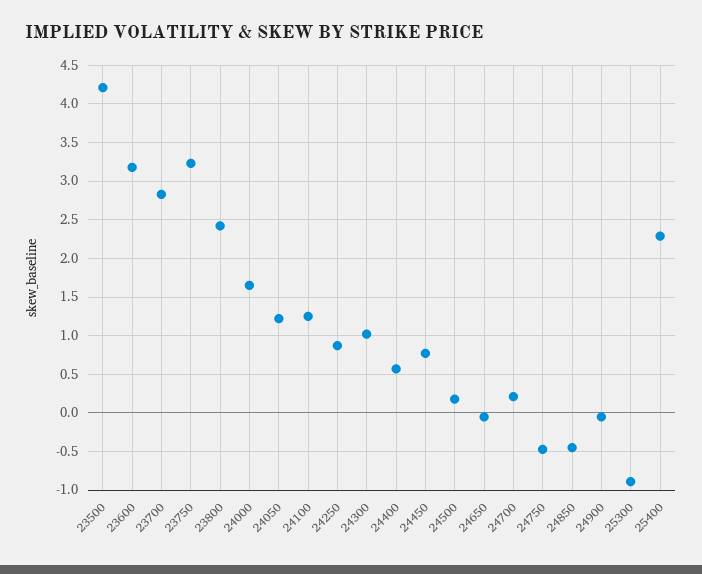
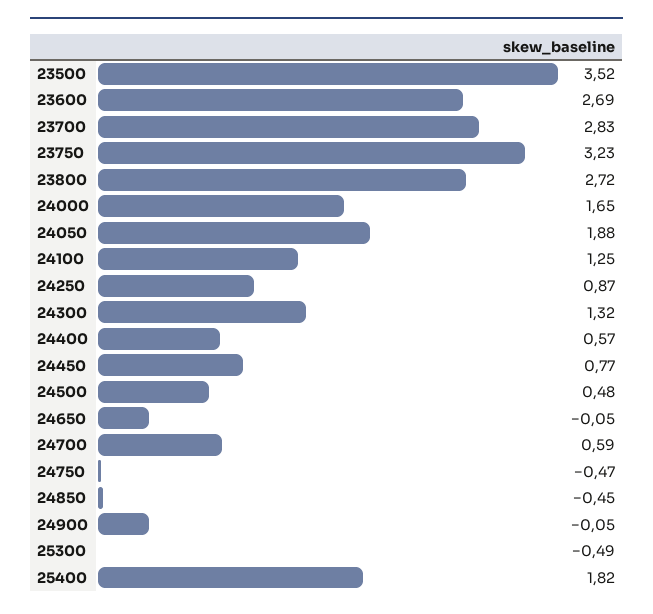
  {
-   "23500": 4.2,
+   "23500": 3.52,
-   "23600": 3.2,
+   "23600": 2.69,
    "23700": 2.83,
    "23750": 3.23,
-   "23800": 2.4,
+   "23800": 2.72,
    "24000": 1.65,
-   "24050": 1.2,
+   "24050": 1.88,
    "24100": 1.25,
    "24250": 0.87,
-   "24300": 1,
+   "24300": 1.32,
    "24400": 0.57,
    "24450": 0.77,
-   "24500": 0.2,
+   "24500": 0.48,
    "24650": -0.05,
-   "24700": 0.2,
+   "24700": 0.59,
    "24750": -0.47,
    "24850": -0.45,
    "24900": -0.05,
-   "25300": -0.9,
+   "25300": -0.49,
-   "25400": 2.3
+   "25400": 1.82
  }

